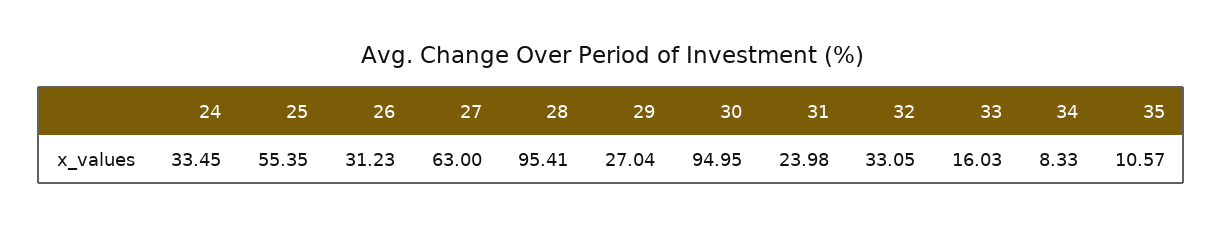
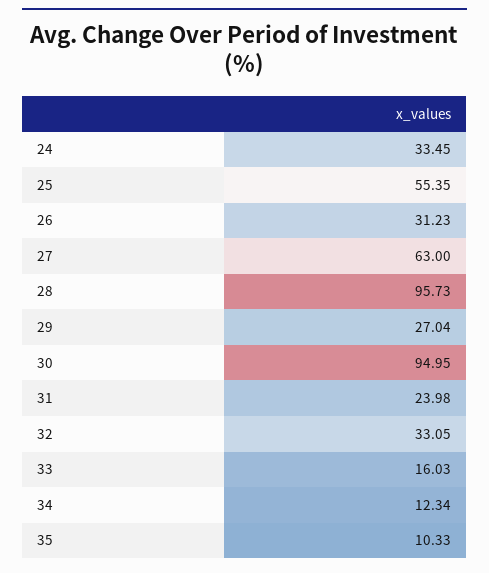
  {
    "24": 33.45,
    "25": 55.35,
    "26": 31.23,
    "27": 63,
-   "28": 95.41,
+   "28": 95.73,
    "29": 27.04,
    "30": 94.95,
    "31": 23.98,
    "32": 33.05,
    "33": 16.03,
-   "34": 8.33,
+   "34": 12.34,
-   "35": 10.57
+   "35": 10.33
  }

